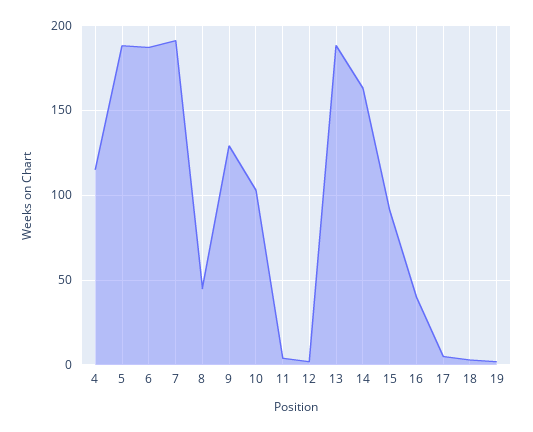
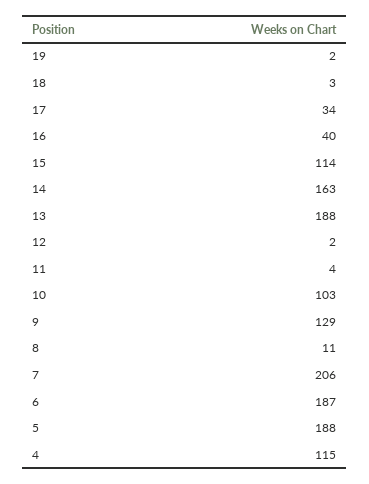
  {
    "4": 115,
    "5": 188,
    "6": 187,
-   "7": 190,
+   "7": 206,
-   "8": 45,
+   "8": 11,
    "9": 129,
    "10": 103,
    "11": 4,
    "12": 2,
    "13": 188,
    "14": 163,
-   "15": 90,
+   "15": 114,
    "16": 40,
-   "17": 5,
+   "17": 34,
    "18": 3,
    "19": 2
  }

